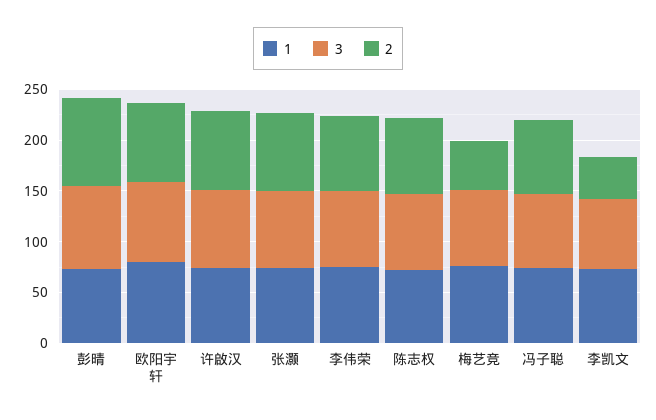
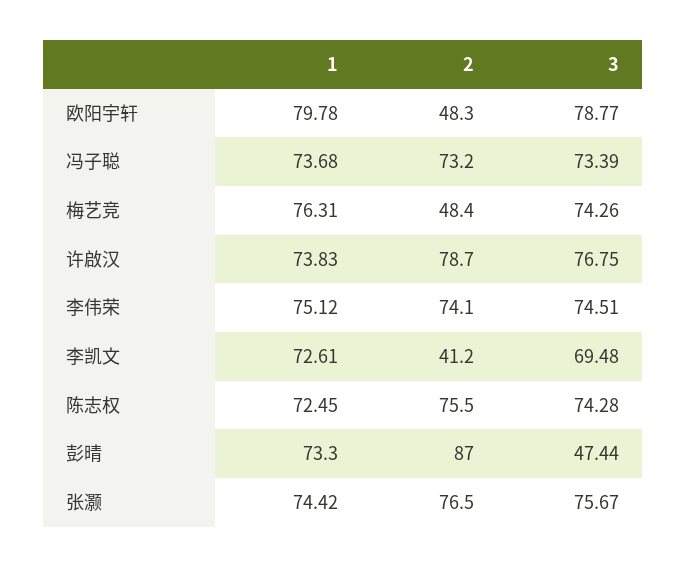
  {
    "1": {
      "彭晴": 73.3,
      "欧阳宇轩": 79.78,
      "许啟汉": 73.83,
      "张灏": 74.42,
      "李伟荣": 75.12,
      "陈志权": 72.45,
      "梅艺竞": 76.31,
      "冯子聪": 73.68,
      "李凯文": 72.61
    },
    "3": {
-     "彭晴": 80,
+     "彭晴": 47.44,
      "欧阳宇轩": 78.77,
      "许啟汉": 76.75,
      "张灏": 75.67,
      "李伟荣": 74.51,
      "陈志权": 74.28,
      "梅艺竞": 74.26,
      "冯子聪": 73.39,
      "李凯文": 69.48
    },
    "2": {
      "彭晴": 87,
-     "欧阳宇轩": 80,
+     "欧阳宇轩": 48.3,
      "许啟汉": 78.7,
      "张灏": 76.5,
      "李伟荣": 74.1,
      "陈志权": 75.5,
      "梅艺竞": 48.4,
      "冯子聪": 73.2,
      "李凯文": 41.2
    }
  }

